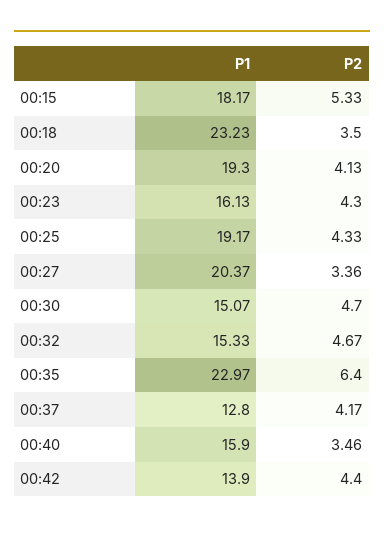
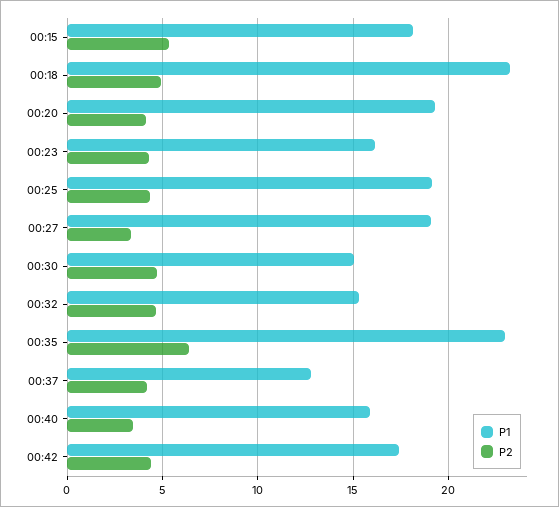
  {
    "P1": {
      "00:15": 18.17,
      "00:18": 23.23,
      "00:20": 19.3,
      "00:23": 16.13,
      "00:25": 19.17,
-     "00:27": 20.37,
+     "00:27": 19,
      "00:30": 15.07,
      "00:32": 15.33,
      "00:35": 22.97,
      "00:37": 12.8,
      "00:40": 15.9,
-     "00:42": 13.9
+     "00:42": 17.5
    },
    "P2": {
      "00:15": 5.33,
-     "00:18": 3.5,
+     "00:18": 5,
      "00:20": 4.13,
      "00:23": 4.3,
      "00:25": 4.33,
      "00:27": 3.36,
      "00:30": 4.7,
      "00:32": 4.67,
      "00:35": 6.4,
      "00:37": 4.17,
      "00:40": 3.46,
      "00:42": 4.4
    }
  }

